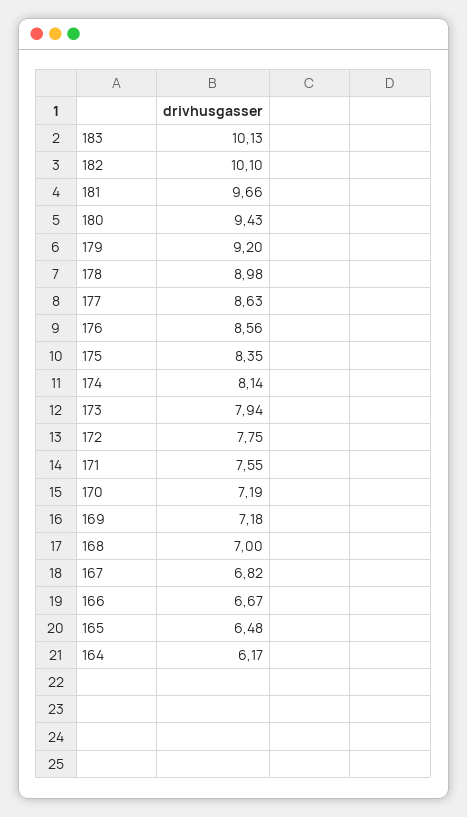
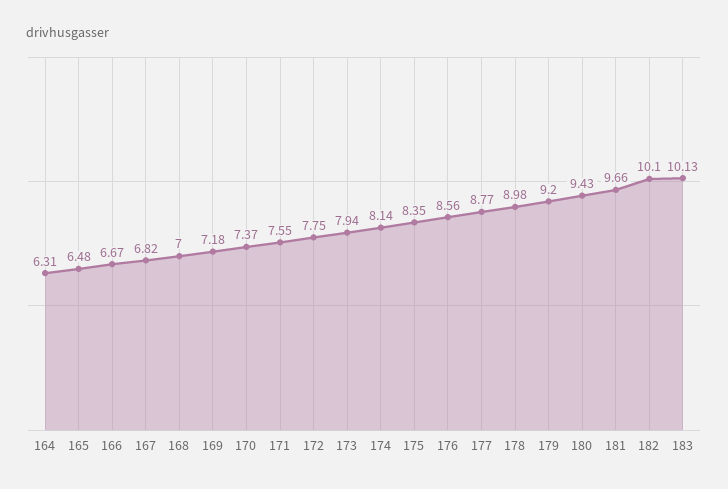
  {
    "183": 10.13,
    "182": 10.1,
    "181": 9.66,
    "180": 9.43,
    "179": 9.2,
    "178": 8.98,
-   "177": 8.63,
+   "177": 8.77,
    "176": 8.56,
    "175": 8.35,
    "174": 8.14,
    "173": 7.94,
    "172": 7.75,
    "171": 7.55,
-   "170": 7.19,
+   "170": 7.37,
    "169": 7.18,
    "168": 7,
    "167": 6.82,
    "166": 6.67,
    "165": 6.48,
-   "164": 6.17
+   "164": 6.31
  }

